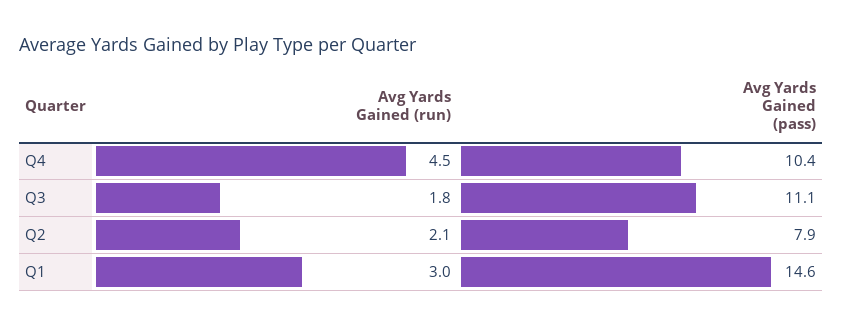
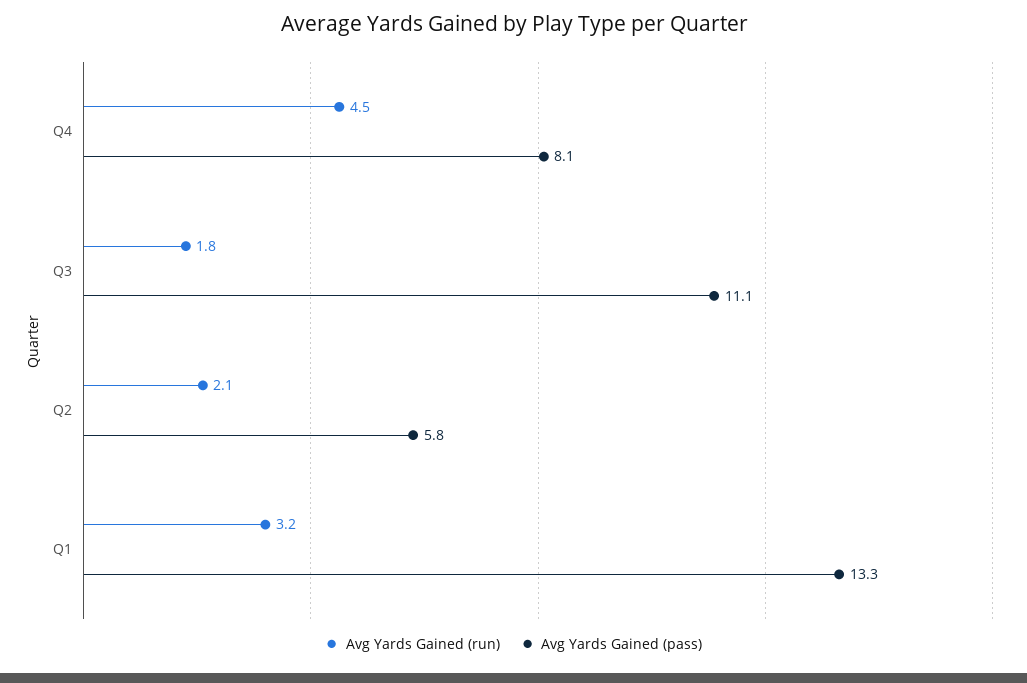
  {
    "Avg Yards Gained (run)": {
      "Q4": 4.5,
      "Q3": 1.8,
      "Q2": 2.1,
-     "Q1": 3
+     "Q1": 3.2
    },
    "Avg Yards Gained (pass)": {
-     "Q4": 10.4,
+     "Q4": 8.1,
      "Q3": 11.1,
-     "Q2": 7.9,
+     "Q2": 5.8,
-     "Q1": 14.6
+     "Q1": 13.3
    }
  }

